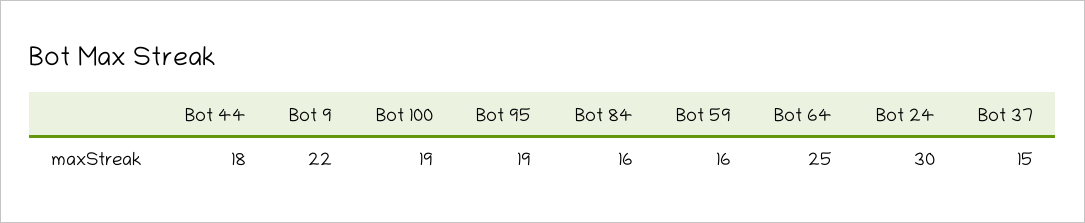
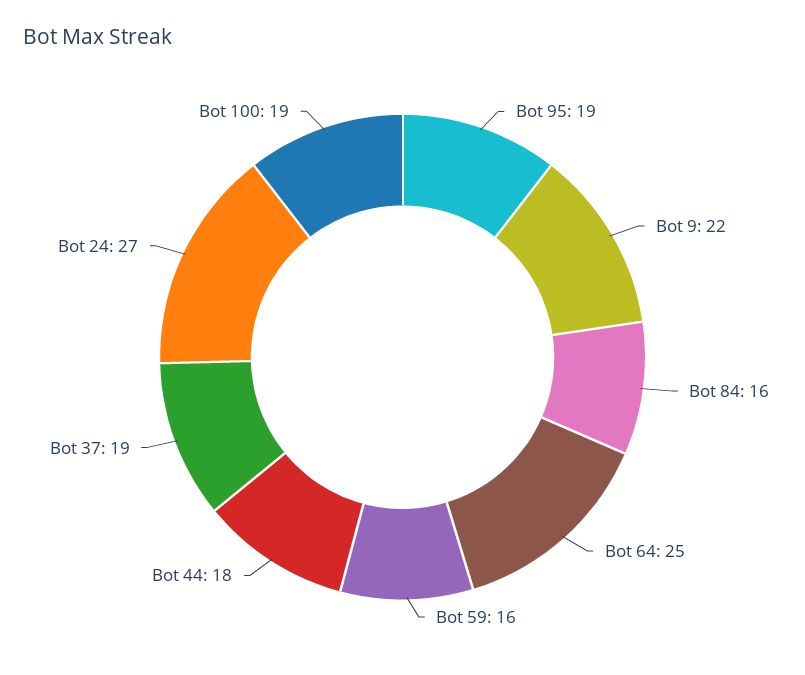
  {
    "Bot 44": 18,
    "Bot 9": 22,
    "Bot 100": 19,
    "Bot 95": 19,
    "Bot 84": 16,
    "Bot 59": 16,
    "Bot 64": 25,
-   "Bot 24": 30,
+   "Bot 24": 27,
-   "Bot 37": 15
+   "Bot 37": 19
  }

